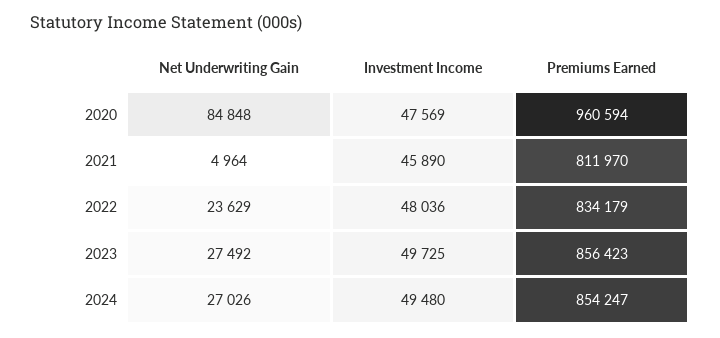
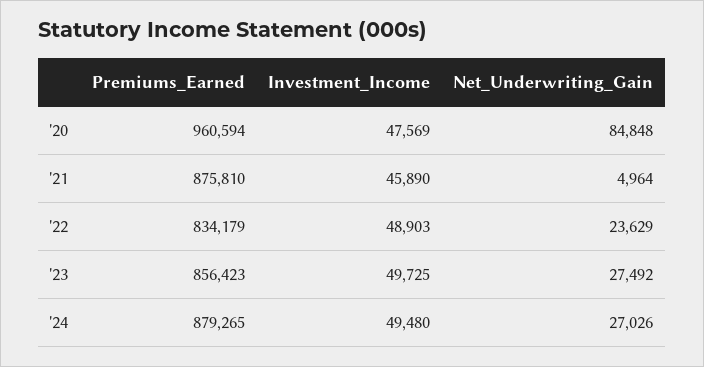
  {
    "Net Underwriting Gain": {
      "2020": 84848,
      "2021": 4964,
      "2022": 23629,
      "2023": 27492,
      "2024": 27026
    },
    "Investment Income": {
      "2020": 47569,
      "2021": 45890,
-     "2022": 48036,
+     "2022": 48903,
      "2023": 49725,
      "2024": 49480
    },
    "Premiums Earned": {
      "2020": 960594,
-     "2021": 811970,
+     "2021": 875810,
      "2022": 834179,
      "2023": 856423,
-     "2024": 854247
+     "2024": 879265
    }
  }

